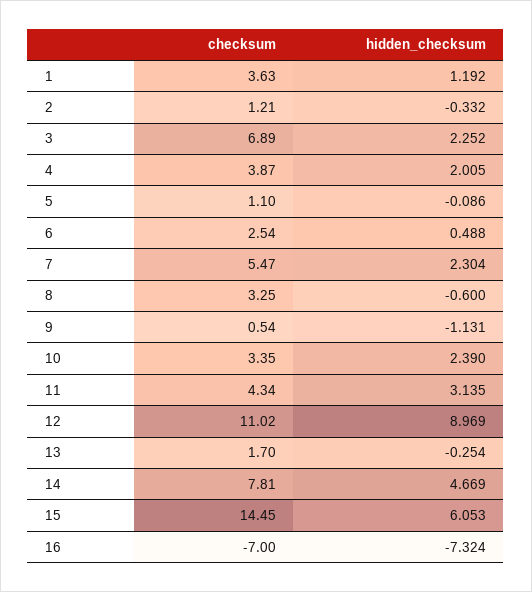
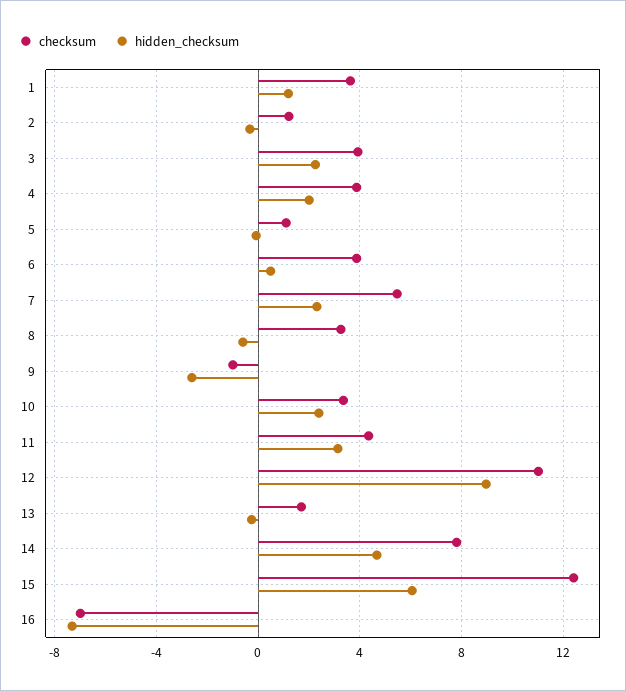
  {
    "checksum": {
      "1": 3.63,
      "2": 1.21,
-     "3": 6.89,
+     "3": 4,
      "4": 3.87,
      "5": 1.1,
-     "6": 2.54,
+     "6": 4,
      "7": 5.47,
      "8": 3.25,
-     "9": 0.54,
+     "9": -1,
      "10": 3.35,
      "11": 4.34,
      "12": 11.02,
      "13": 1.7,
      "14": 7.81,
-     "15": 14.45,
+     "15": 12.5,
      "16": -7
    },
    "hidden_checksum": {
      "1": 1.192,
      "2": -0.332,
      "3": 2.252,
      "4": 2.005,
      "5": -0.086,
      "6": 0.488,
      "7": 2.304,
      "8": -0.6,
-     "9": -1.131,
+     "9": -2.5,
      "10": 2.39,
      "11": 3.135,
      "12": 8.969,
      "13": -0.254,
      "14": 4.669,
      "15": 6.053,
      "16": -7.324
    }
  }

